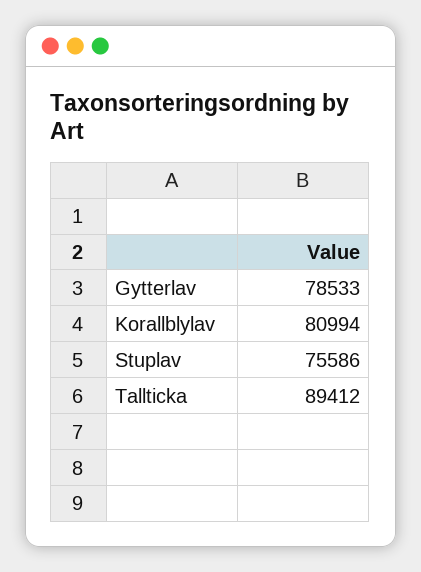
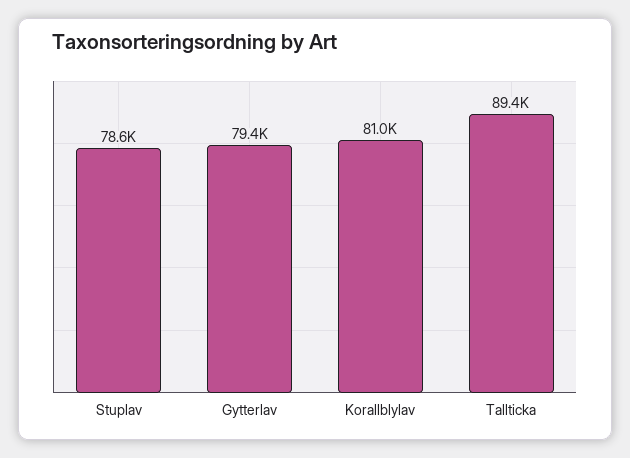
  {
-   "Gytterlav": 78533,
+   "Gytterlav": 79400,
    "Korallblylav": 80994,
-   "Stuplav": 75586,
+   "Stuplav": 78600,
    "Tallticka": 89412
  }

